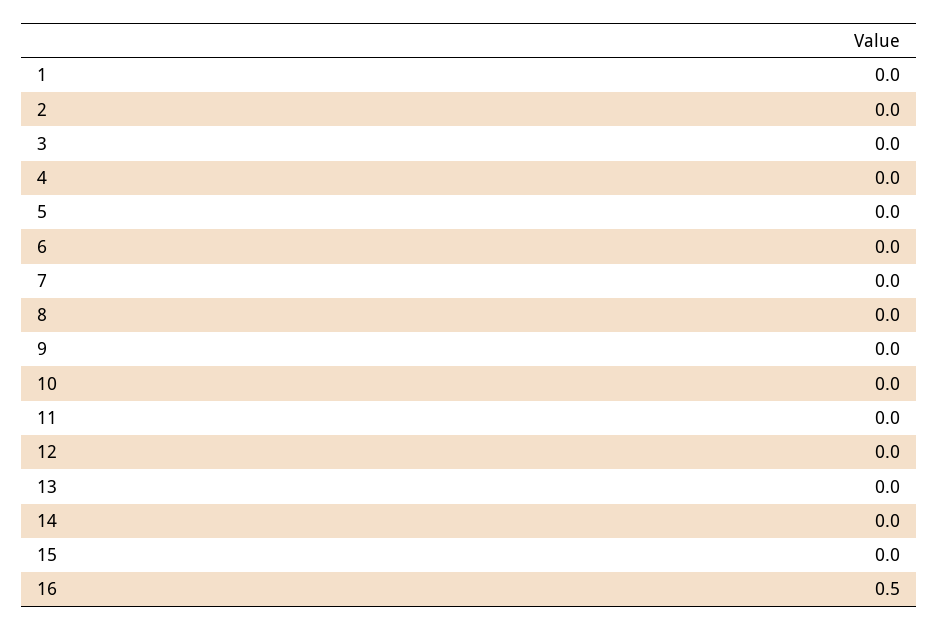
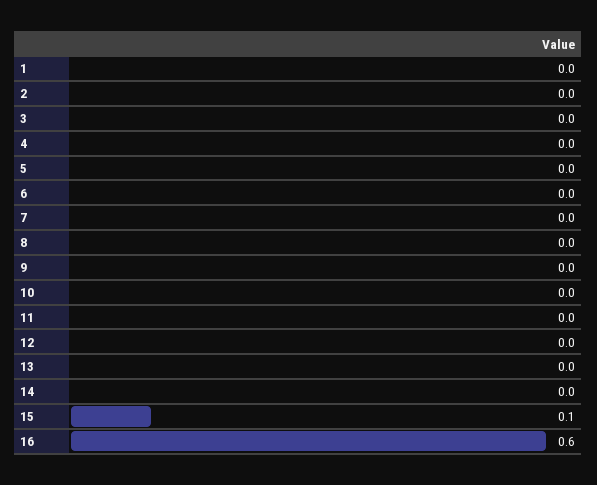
  {
    "1": 0,
    "2": 0,
    "3": 0,
    "4": 0,
    "5": 0,
    "6": 0,
    "7": 0,
    "8": 0,
    "9": 0,
    "10": 0,
    "11": 0,
    "12": 0,
    "13": 0,
    "14": 0,
-   "15": 0,
+   "15": 0.1,
-   "16": 0.5
+   "16": 0.6
  }

